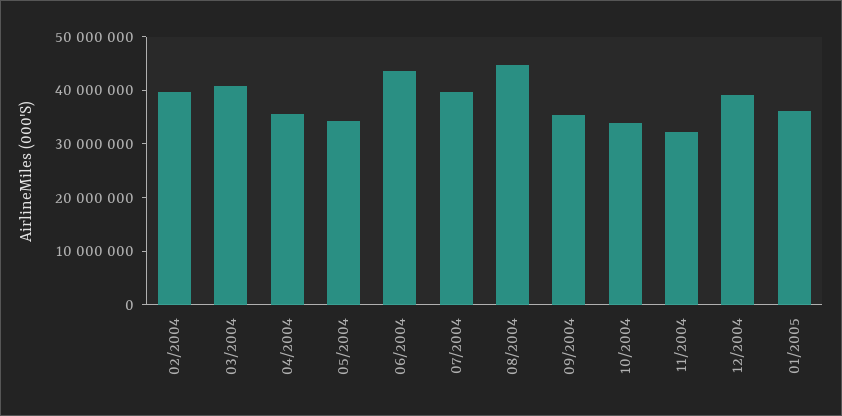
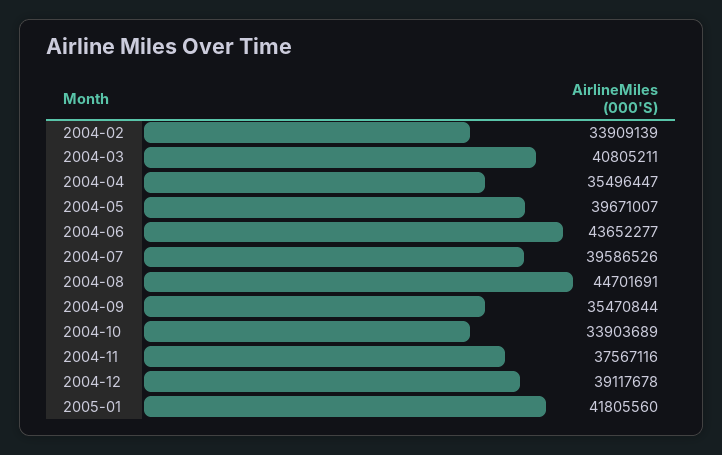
  {
-   "02/2004": 40000000,
+   "02/2004": 33909139,
    "03/2004": 40805211,
    "04/2004": 35496447,
-   "05/2004": 34000000,
+   "05/2004": 39671007,
    "06/2004": 43652277,
    "07/2004": 39586526,
    "08/2004": 44701691,
    "09/2004": 35470844,
    "10/2004": 33903689,
-   "11/2004": 32000000,
+   "11/2004": 37567116,
    "12/2004": 39117678,
-   "01/2005": 36000000
+   "01/2005": 41805560
  }

